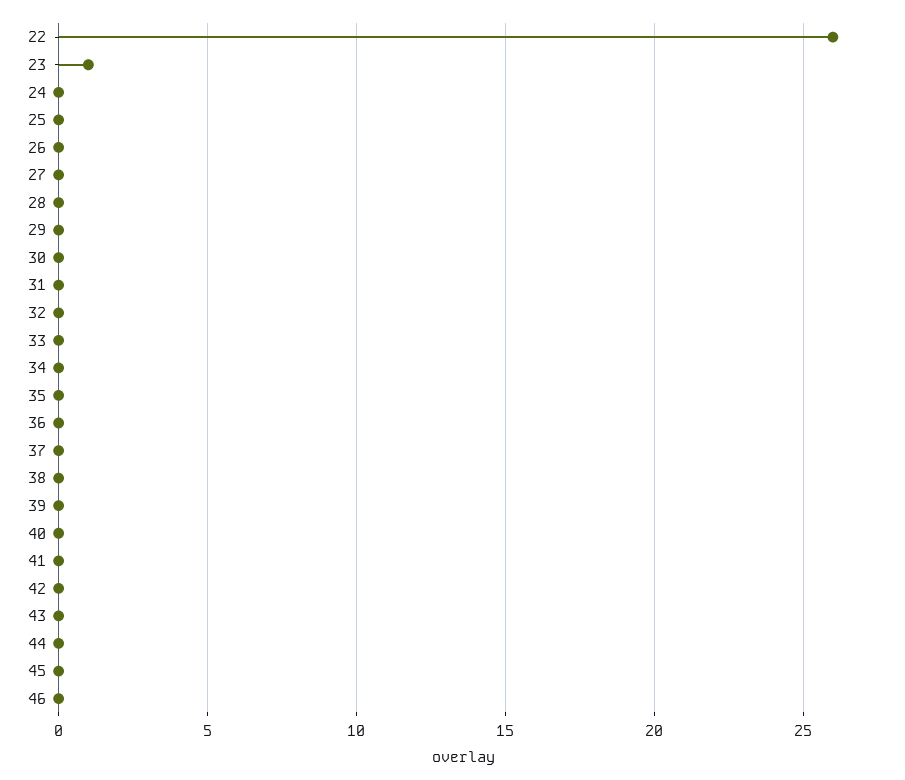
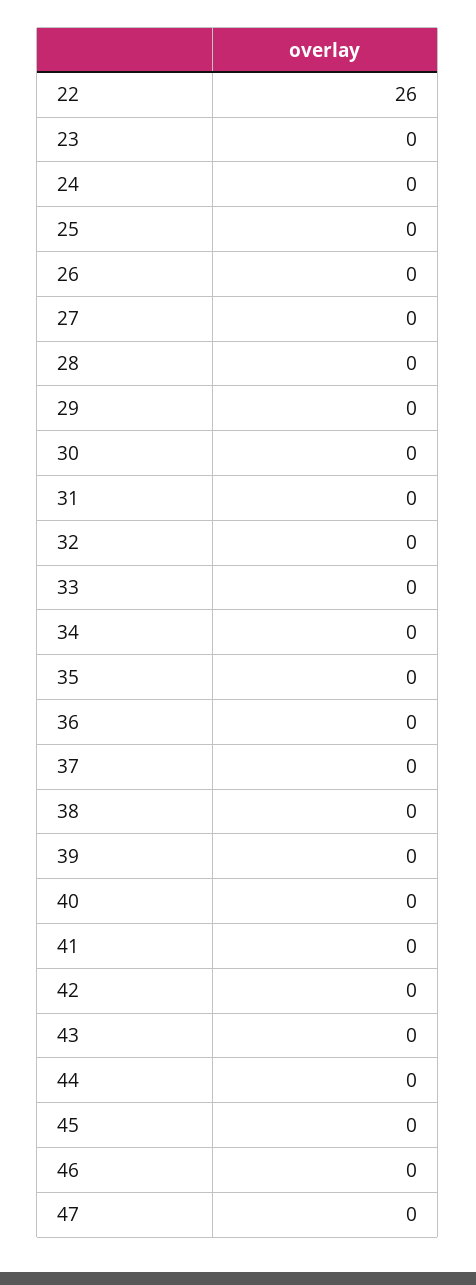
  {
    "22": 26,
-   "23": 1,
+   "23": 0,
    "24": 0,
    "25": 0,
    "26": 0,
    "27": 0,
    "28": 0,
    "29": 0,
    "30": 0,
    "31": 0,
    "32": 0,
    "33": 0,
    "34": 0,
    "35": 0,
    "36": 0,
    "37": 0,
    "38": 0,
    "39": 0,
    "40": 0,
    "41": 0,
    "42": 0,
    "43": 0,
    "44": 0,
    "45": 0,
-   "46": 0
+   "46": 0,
+   "47": 0
  }

